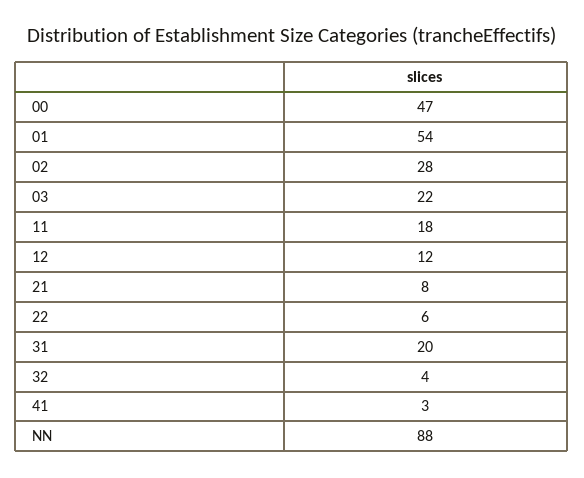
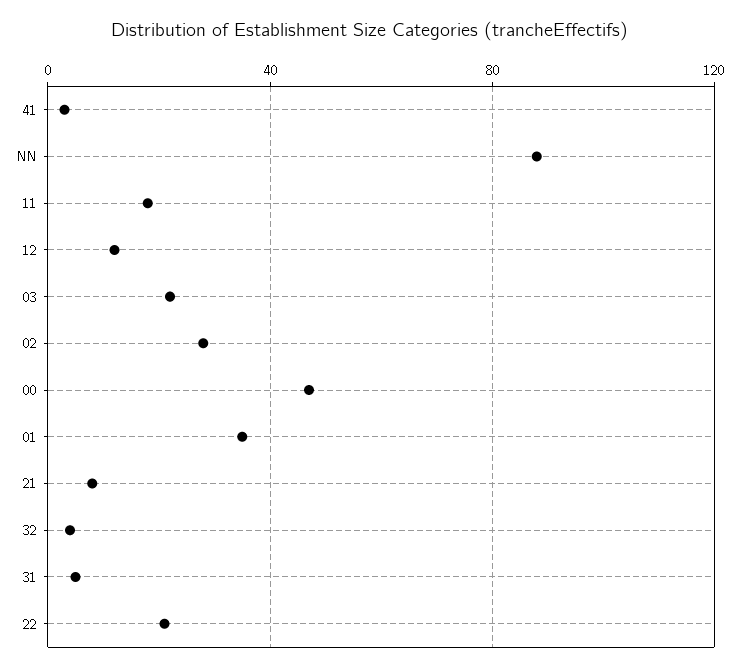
  {
    "00": 47,
-   "01": 54,
+   "01": 35,
    "02": 28,
    "03": 22,
    "11": 18,
    "12": 12,
    "21": 8,
-   "22": 6,
+   "22": 20,
-   "31": 20,
+   "31": 5,
    "32": 4,
    "41": 3,
    "NN": 88
  }

